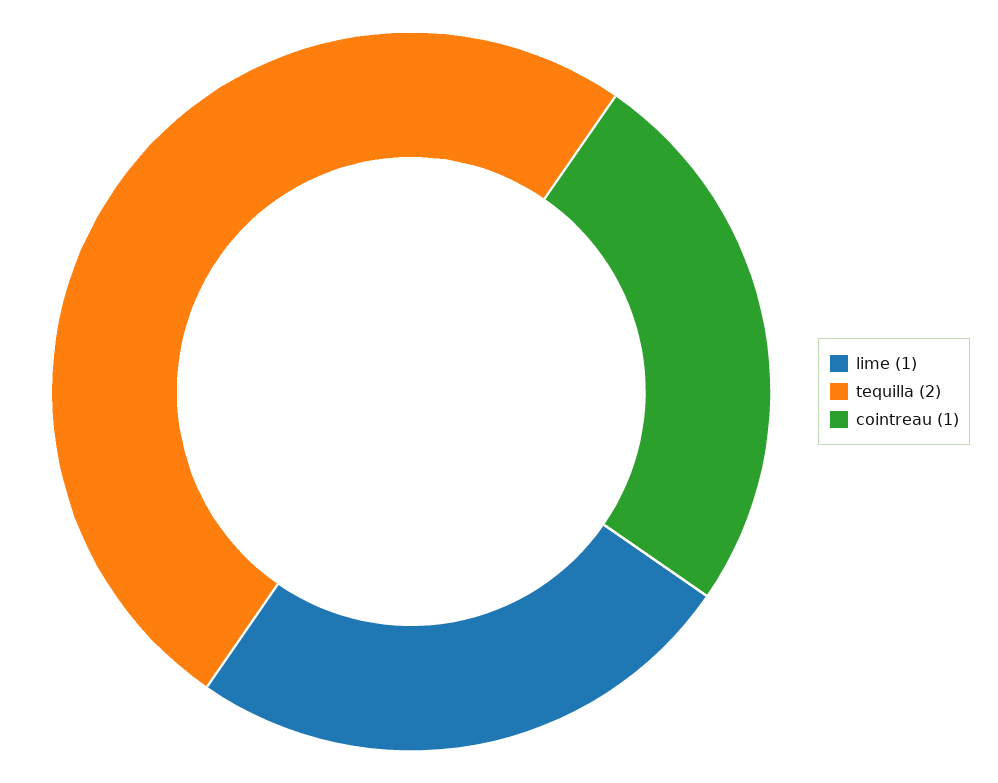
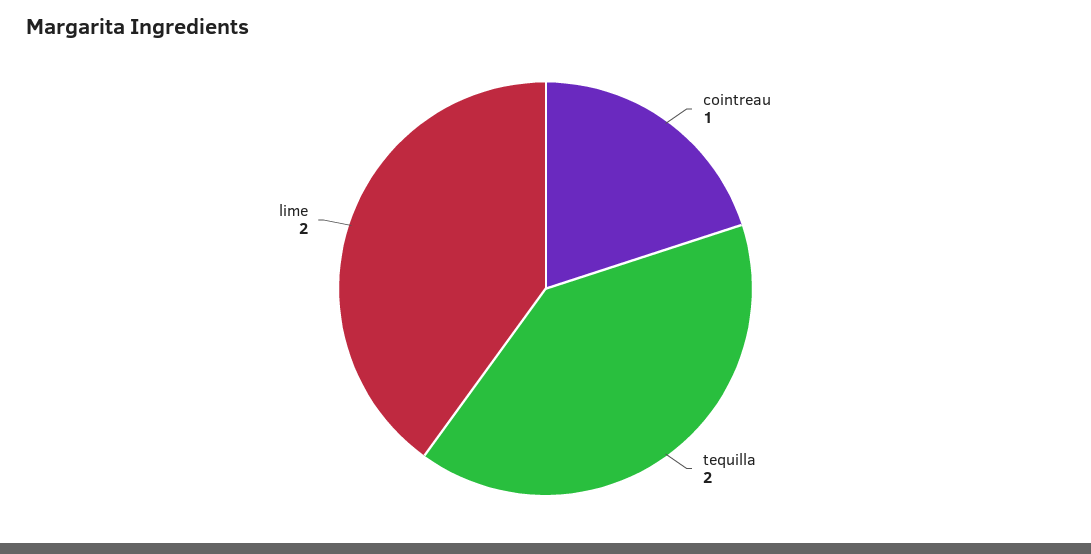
  {
-   "lime": 1,
+   "lime": 2,
    "tequilla": 2,
    "cointreau": 1
  }

